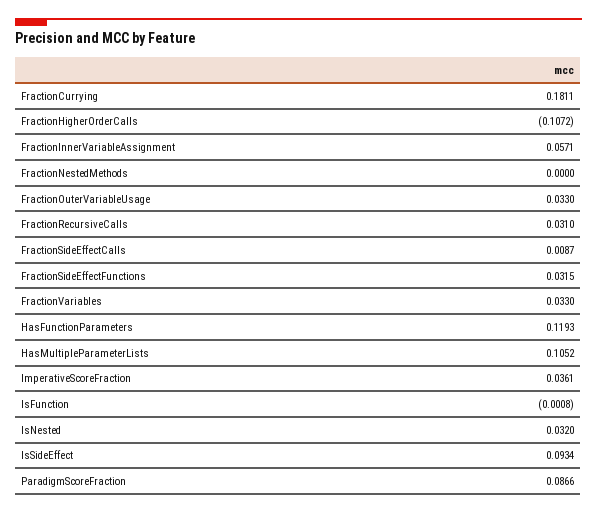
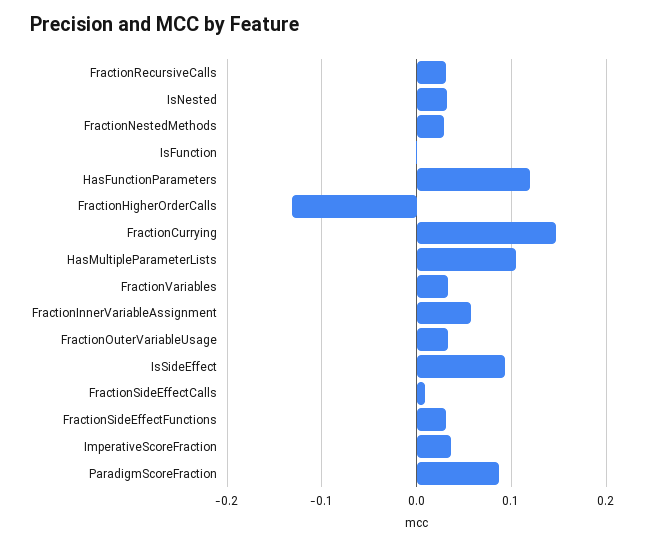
  {
-   "FractionCurrying": 0.1811,
+   "FractionCurrying": 0.15,
-   "FractionHigherOrderCalls": -0.1072,
+   "FractionHigherOrderCalls": -0.13,
    "FractionInnerVariableAssignment": 0.0571,
-   "FractionNestedMethods": 0,
+   "FractionNestedMethods": 0.03,
    "FractionOuterVariableUsage": 0.033,
    "FractionRecursiveCalls": 0.031,
    "FractionSideEffectCalls": 0.0087,
    "FractionSideEffectFunctions": 0.0315,
    "FractionVariables": 0.033,
    "HasFunctionParameters": 0.1193,
    "HasMultipleParameterLists": 0.1052,
    "ImperativeScoreFraction": 0.0361,
    "IsFunction": -0.0008,
    "IsNested": 0.032,
    "IsSideEffect": 0.0934,
    "ParadigmScoreFraction": 0.0866
  }

